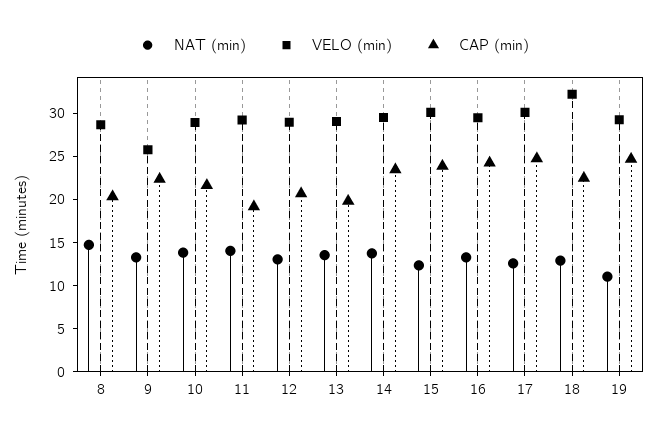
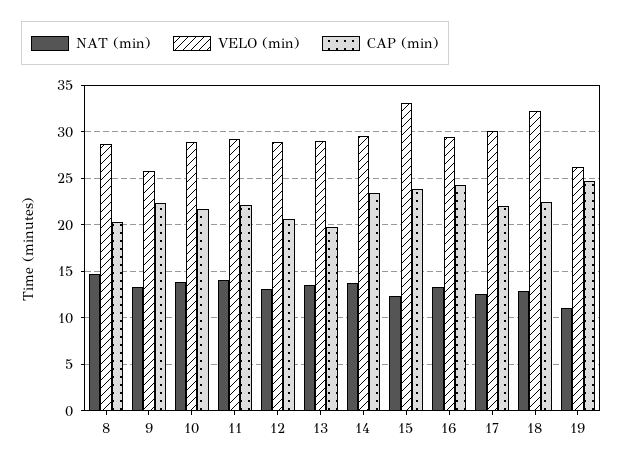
  {
    "NAT (min)": {
      "8": 15,
      "9": 13,
      "10": 14,
      "11": 14,
      "12": 13,
      "13": 14,
      "14": 14,
      "15": 12,
      "16": 13,
      "17": 13,
      "18": 13,
      "19": 11
    },
    "VELO (min)": {
      "8": 29,
      "9": 26,
      "10": 29,
      "11": 29,
      "12": 29,
      "13": 29,
      "14": 30,
-     "15": 30,
+     "15": 33,
      "16": 29,
      "17": 30,
      "18": 32,
-     "19": 29
+     "19": 26
    },
    "CAP (min)": {
      "8": 20,
      "9": 22,
      "10": 22,
-     "11": 19,
+     "11": 22,
      "12": 21,
      "13": 20,
      "14": 23,
      "15": 24,
      "16": 24,
-     "17": 25,
+     "17": 22,
      "18": 22,
      "19": 25
    }
  }

